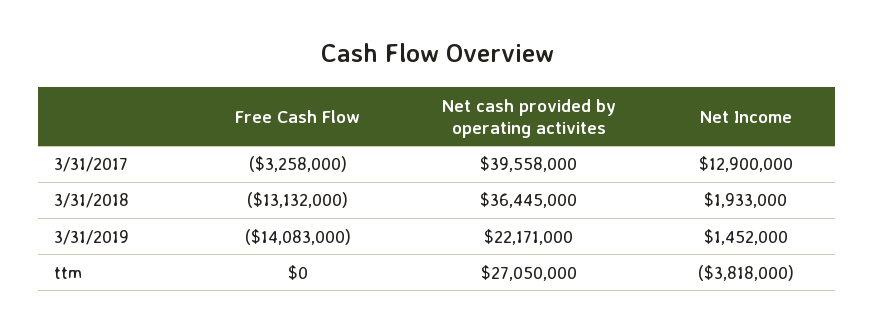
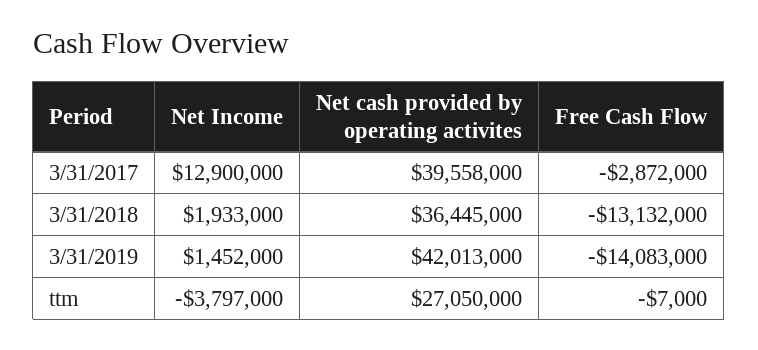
  {
    "Free Cash Flow": {
-     "3/31/2017": -3258000,
+     "3/31/2017": -2872000,
      "3/31/2018": -13132000,
      "3/31/2019": -14083000,
-     "ttm": 0
+     "ttm": -7000
    },
    "Net cash provided by operating activites": {
      "3/31/2017": 39558000,
      "3/31/2018": 36445000,
-     "3/31/2019": 22171000,
+     "3/31/2019": 42013000,
      "ttm": 27050000
    },
    "Net Income": {
      "3/31/2017": 12900000,
      "3/31/2018": 1933000,
      "3/31/2019": 1452000,
-     "ttm": -3818000
+     "ttm": -3797000
    }
  }

